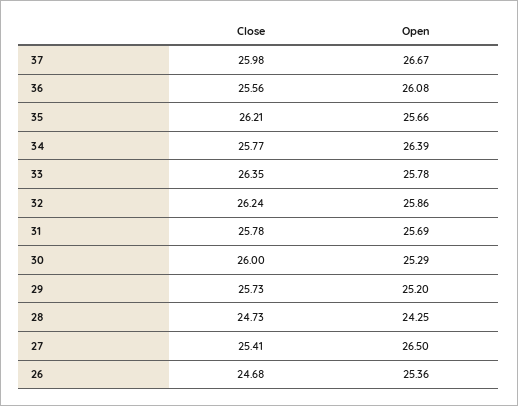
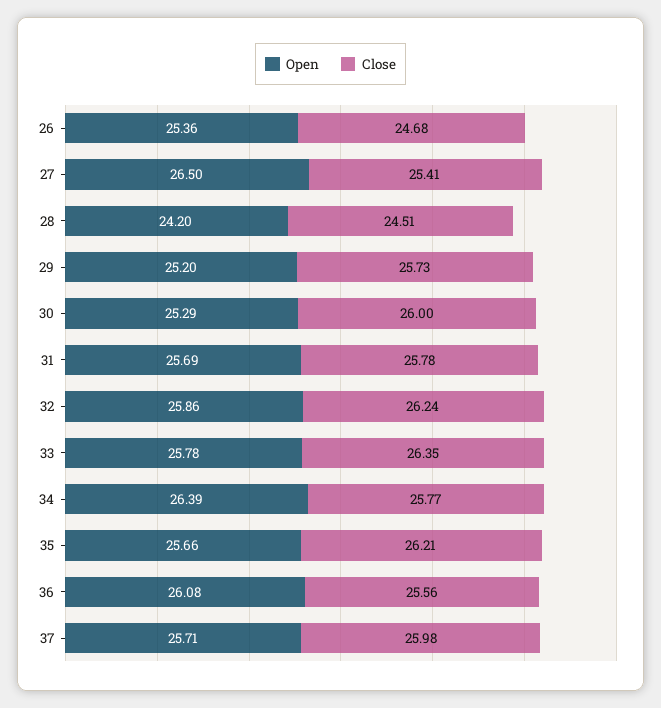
  {
    "Close": {
      "37": 25.98,
      "36": 25.56,
      "35": 26.21,
      "34": 25.77,
      "33": 26.35,
      "32": 26.24,
      "31": 25.78,
      "30": 26,
      "29": 25.73,
-     "28": 24.73,
+     "28": 24.51,
      "27": 25.41,
      "26": 24.68
    },
    "Open": {
-     "37": 26.67,
+     "37": 25.71,
      "36": 26.08,
      "35": 25.66,
      "34": 26.39,
      "33": 25.78,
      "32": 25.86,
      "31": 25.69,
      "30": 25.29,
      "29": 25.2,
-     "28": 24.25,
+     "28": 24.2,
      "27": 26.5,
      "26": 25.36
    }
  }

